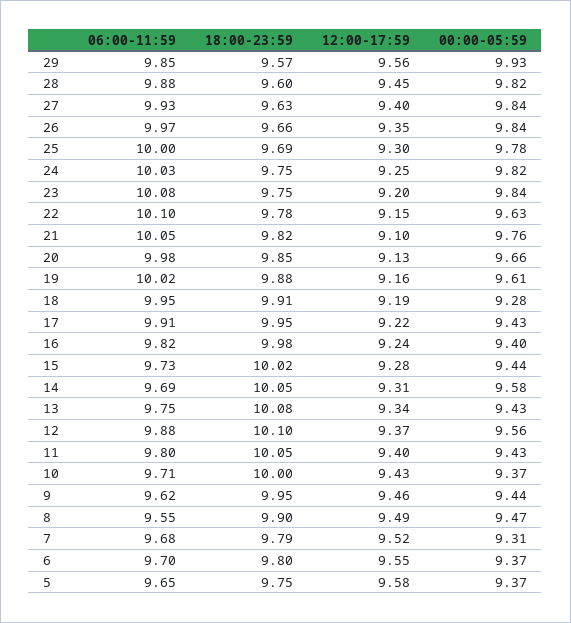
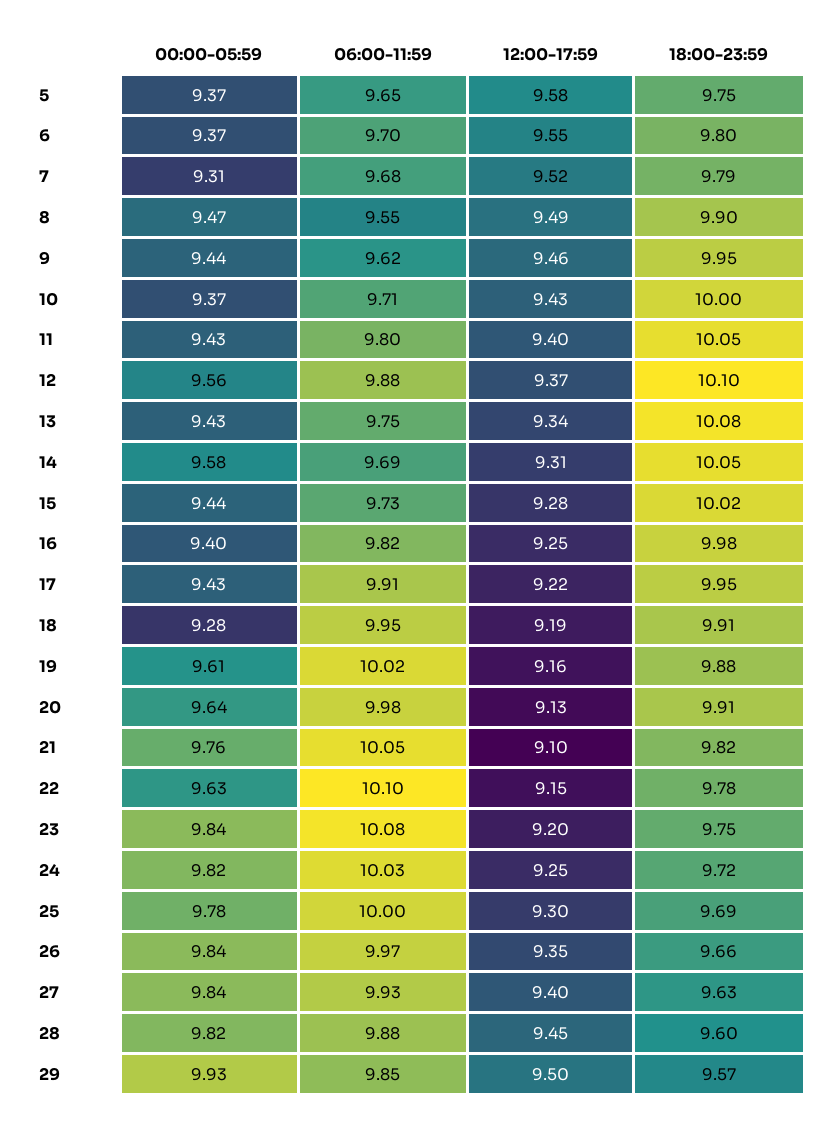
  {
    "06:00-11:59": {
      "29": 9.85,
      "28": 9.88,
      "27": 9.93,
      "26": 9.97,
      "25": 10,
      "24": 10.03,
      "23": 10.08,
      "22": 10.1,
      "21": 10.05,
      "20": 9.98,
      "19": 10.02,
      "18": 9.95,
      "17": 9.91,
      "16": 9.82,
      "15": 9.73,
      "14": 9.69,
      "13": 9.75,
      "12": 9.88,
      "11": 9.8,
      "10": 9.71,
      "9": 9.62,
      "8": 9.55,
      "7": 9.68,
      "6": 9.7,
      "5": 9.65
    },
    "18:00-23:59": {
      "29": 9.57,
      "28": 9.6,
      "27": 9.63,
      "26": 9.66,
      "25": 9.69,
-     "24": 9.75,
+     "24": 9.72,
      "23": 9.75,
      "22": 9.78,
      "21": 9.82,
-     "20": 9.85,
+     "20": 9.91,
      "19": 9.88,
      "18": 9.91,
      "17": 9.95,
      "16": 9.98,
      "15": 10.02,
      "14": 10.05,
      "13": 10.08,
      "12": 10.1,
      "11": 10.05,
      "10": 10,
      "9": 9.95,
      "8": 9.9,
      "7": 9.79,
      "6": 9.8,
      "5": 9.75
    },
    "12:00-17:59": {
-     "29": 9.56,
+     "29": 9.5,
      "28": 9.45,
      "27": 9.4,
      "26": 9.35,
      "25": 9.3,
      "24": 9.25,
      "23": 9.2,
      "22": 9.15,
      "21": 9.1,
      "20": 9.13,
      "19": 9.16,
      "18": 9.19,
      "17": 9.22,
-     "16": 9.24,
+     "16": 9.25,
      "15": 9.28,
      "14": 9.31,
      "13": 9.34,
      "12": 9.37,
      "11": 9.4,
      "10": 9.43,
      "9": 9.46,
      "8": 9.49,
      "7": 9.52,
      "6": 9.55,
      "5": 9.58
    },
    "00:00-05:59": {
      "29": 9.93,
      "28": 9.82,
      "27": 9.84,
      "26": 9.84,
      "25": 9.78,
      "24": 9.82,
      "23": 9.84,
      "22": 9.63,
      "21": 9.76,
-     "20": 9.66,
+     "20": 9.64,
      "19": 9.61,
      "18": 9.28,
      "17": 9.43,
      "16": 9.4,
      "15": 9.44,
      "14": 9.58,
      "13": 9.43,
      "12": 9.56,
      "11": 9.43,
      "10": 9.37,
      "9": 9.44,
      "8": 9.47,
      "7": 9.31,
      "6": 9.37,
      "5": 9.37
    }
  }

